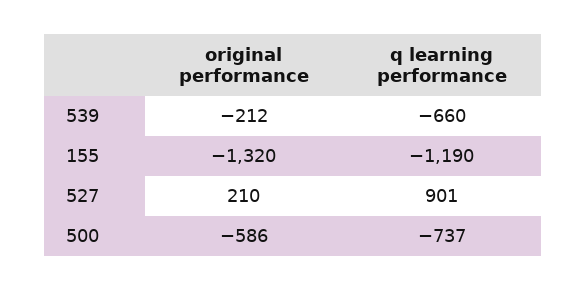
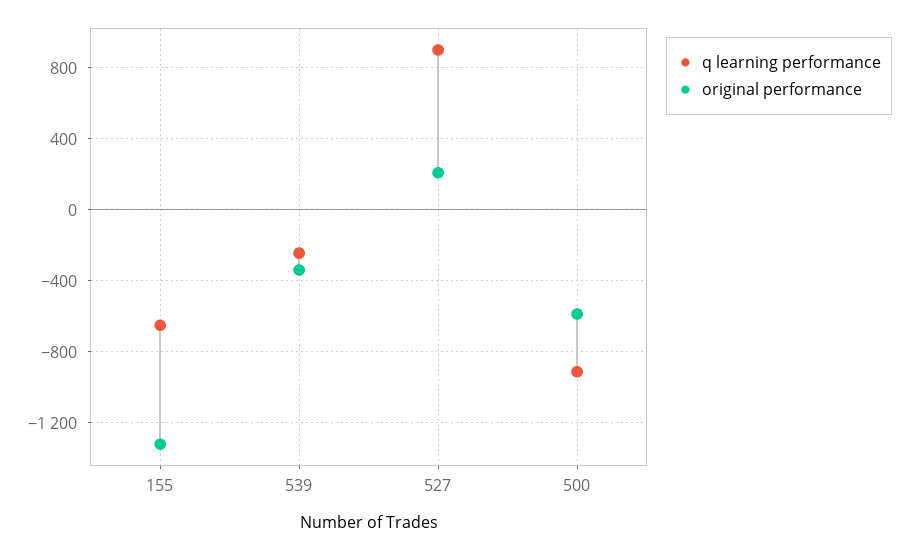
  {
    "original performance": {
-     "539": -212,
+     "539": -350,
      "155": -1320,
      "527": 210,
      "500": -586
    },
    "q learning performance": {
-     "539": -660,
+     "539": -250,
-     "155": -1190,
+     "155": -650,
      "527": 901,
-     "500": -737
+     "500": -900
    }
  }

